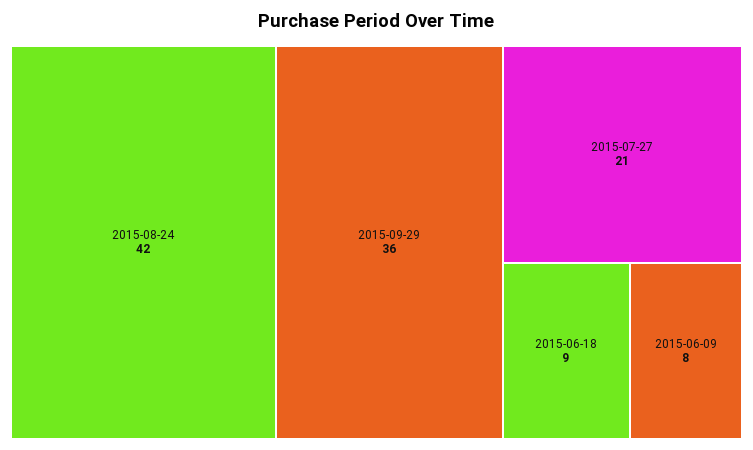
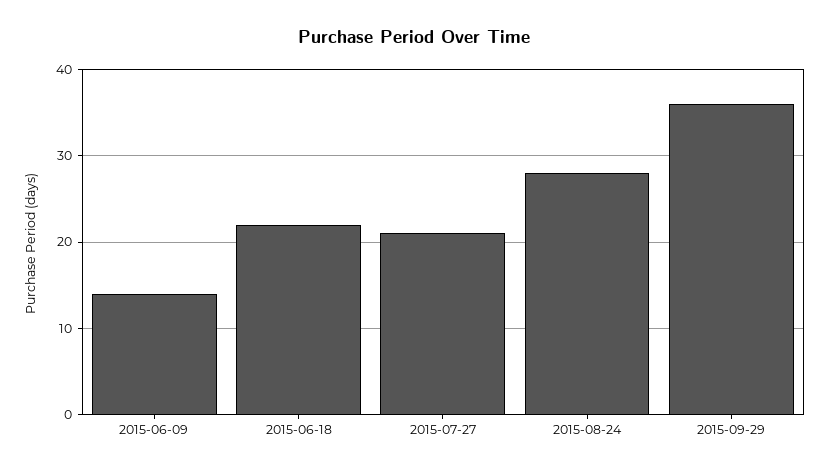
  {
-   "2015-08-24": 42,
+   "2015-08-24": 28,
    "2015-09-29": 36,
    "2015-07-27": 21,
-   "2015-06-18": 9,
+   "2015-06-18": 22,
-   "2015-06-09": 8
+   "2015-06-09": 14
  }

